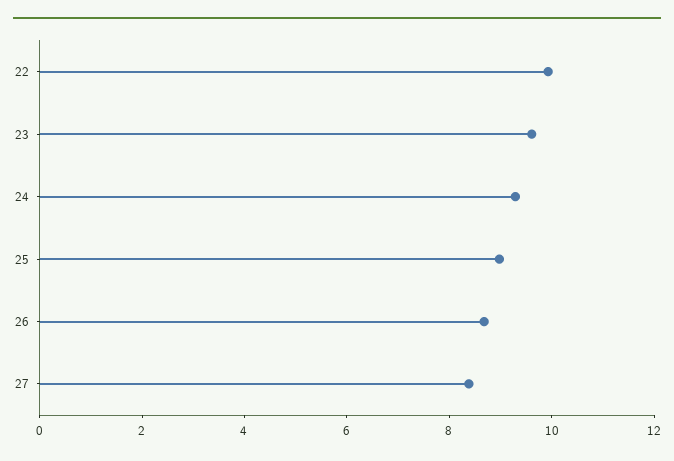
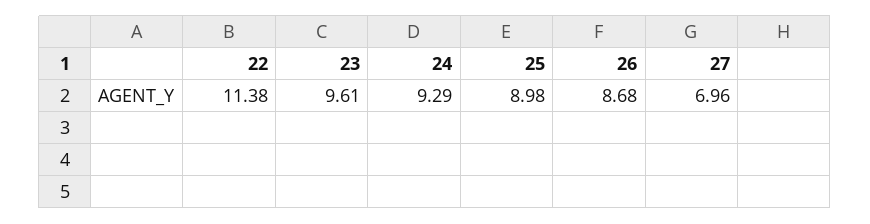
  {
-   "22": 10,
+   "22": 11.38,
    "23": 9.61,
    "24": 9.29,
    "25": 8.98,
    "26": 8.68,
-   "27": 8.5
+   "27": 6.96
  }

